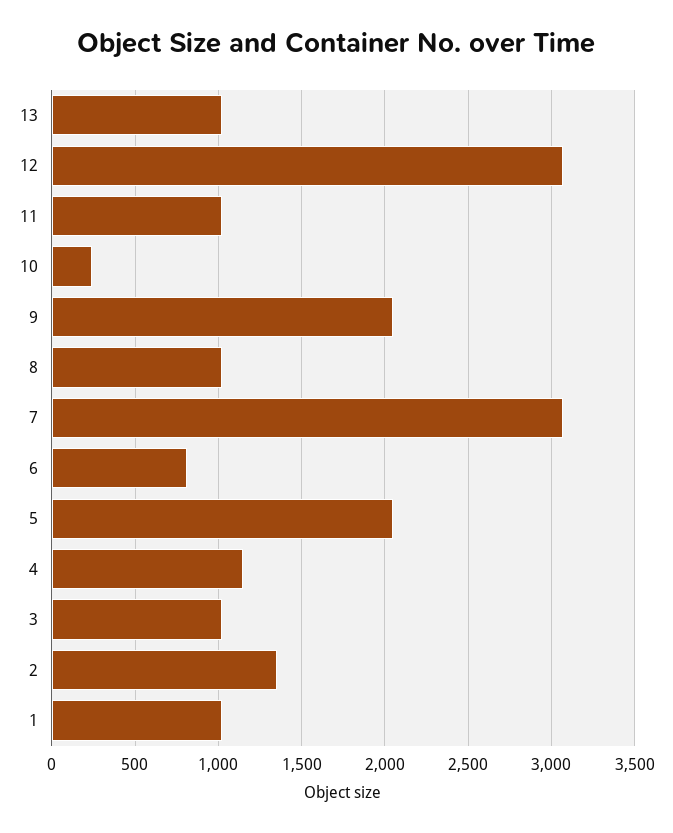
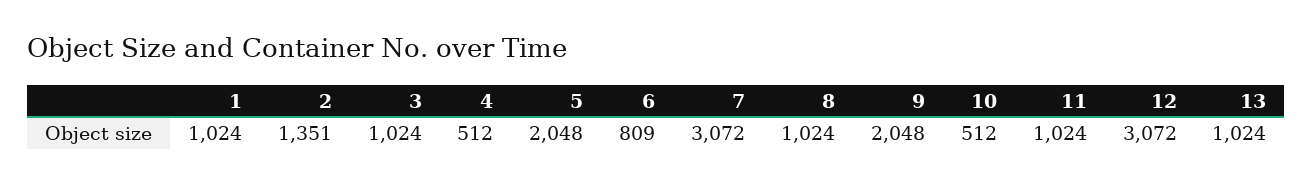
  {
    "13": 1024,
    "12": 3072,
    "11": 1024,
-   "10": 250,
+   "10": 512,
    "9": 2048,
    "8": 1024,
    "7": 3072,
    "6": 809,
    "5": 2048,
-   "4": 1150,
+   "4": 512,
    "3": 1024,
    "2": 1351,
    "1": 1024
  }

